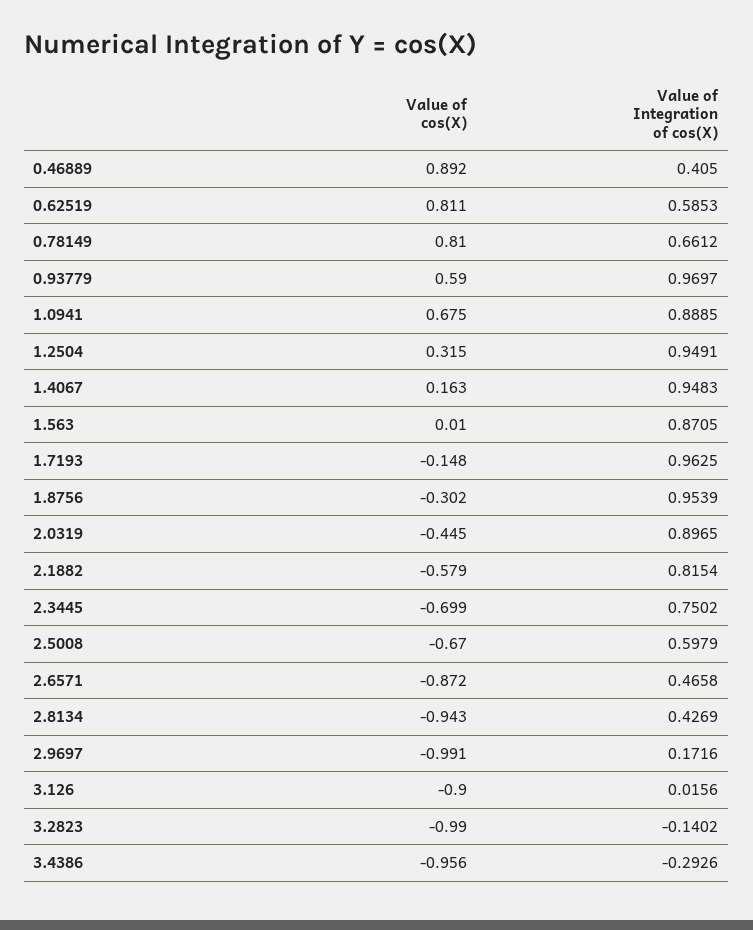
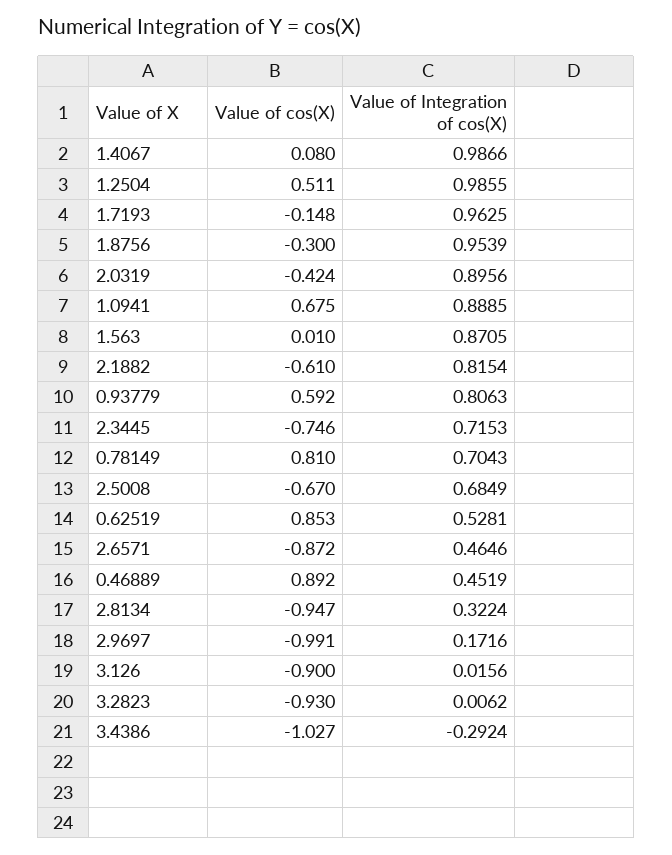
  {
    "Value of cos(X)": {
      "0.46889": 0.892,
-     "0.62519": 0.811,
+     "0.62519": 0.853,
      "0.78149": 0.81,
-     "0.93779": 0.59,
+     "0.93779": 0.592,
      "1.0941": 0.675,
-     "1.2504": 0.315,
+     "1.2504": 0.511,
-     "1.4067": 0.163,
+     "1.4067": 0.08,
      "1.563": 0.01,
      "1.7193": -0.148,
-     "1.8756": -0.302,
+     "1.8756": -0.3,
-     "2.0319": -0.445,
+     "2.0319": -0.424,
-     "2.1882": -0.579,
+     "2.1882": -0.61,
-     "2.3445": -0.699,
+     "2.3445": -0.746,
      "2.5008": -0.67,
      "2.6571": -0.872,
-     "2.8134": -0.943,
+     "2.8134": -0.947,
      "2.9697": -0.991,
      "3.126": -0.9,
-     "3.2823": -0.99,
+     "3.2823": -0.93,
-     "3.4386": -0.956
+     "3.4386": -1.027
    },
    "Value of Integration of cos(X)": {
-     "0.46889": 0.405,
+     "0.46889": 0.4519,
-     "0.62519": 0.5853,
+     "0.62519": 0.5281,
-     "0.78149": 0.6612,
+     "0.78149": 0.7043,
-     "0.93779": 0.9697,
+     "0.93779": 0.8063,
      "1.0941": 0.8885,
-     "1.2504": 0.9491,
+     "1.2504": 0.9855,
-     "1.4067": 0.9483,
+     "1.4067": 0.9866,
      "1.563": 0.8705,
      "1.7193": 0.9625,
      "1.8756": 0.9539,
-     "2.0319": 0.8965,
+     "2.0319": 0.8956,
      "2.1882": 0.8154,
-     "2.3445": 0.7502,
+     "2.3445": 0.7153,
-     "2.5008": 0.5979,
+     "2.5008": 0.6849,
-     "2.6571": 0.4658,
+     "2.6571": 0.4646,
-     "2.8134": 0.4269,
+     "2.8134": 0.3224,
      "2.9697": 0.1716,
      "3.126": 0.0156,
-     "3.2823": -0.1402,
+     "3.2823": 0.0062,
-     "3.4386": -0.2926
+     "3.4386": -0.2924
    }
  }

